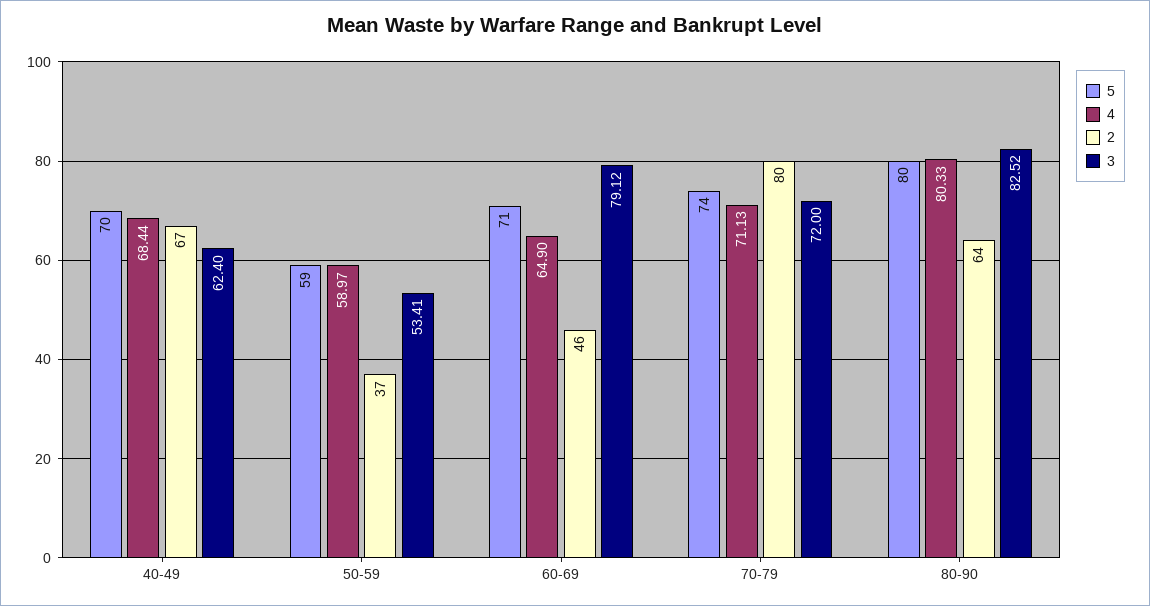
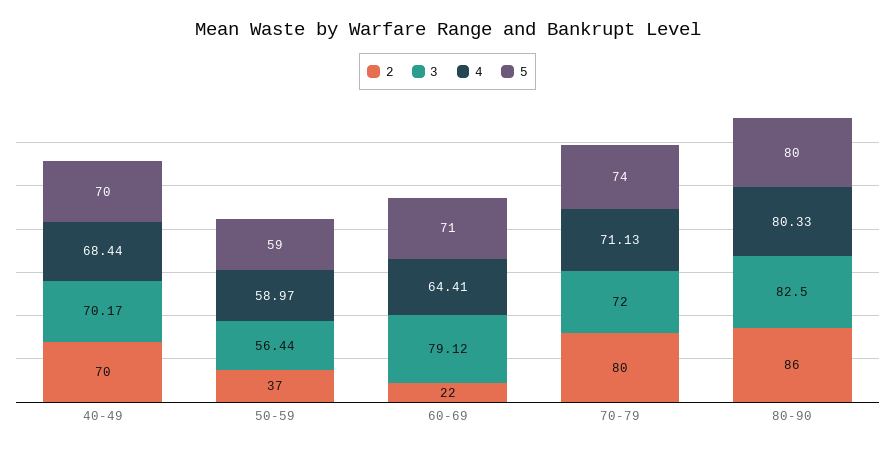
  {
    "5": {
      "40-49": 70,
      "50-59": 59,
      "60-69": 71,
      "70-79": 74,
      "80-90": 80
    },
    "4": {
      "40-49": 68.44,
      "50-59": 58.97,
-     "60-69": 64.9,
+     "60-69": 64.41,
      "70-79": 71.13,
      "80-90": 80.33
    },
    "2": {
-     "40-49": 67,
+     "40-49": 70,
      "50-59": 37,
-     "60-69": 46,
+     "60-69": 22,
      "70-79": 80,
-     "80-90": 64
+     "80-90": 86
    },
    "3": {
-     "40-49": 62.4,
+     "40-49": 70.17,
-     "50-59": 53.41,
+     "50-59": 56.44,
      "60-69": 79.12,
      "70-79": 72,
-     "80-90": 82.52
+     "80-90": 82.5
    }
  }

